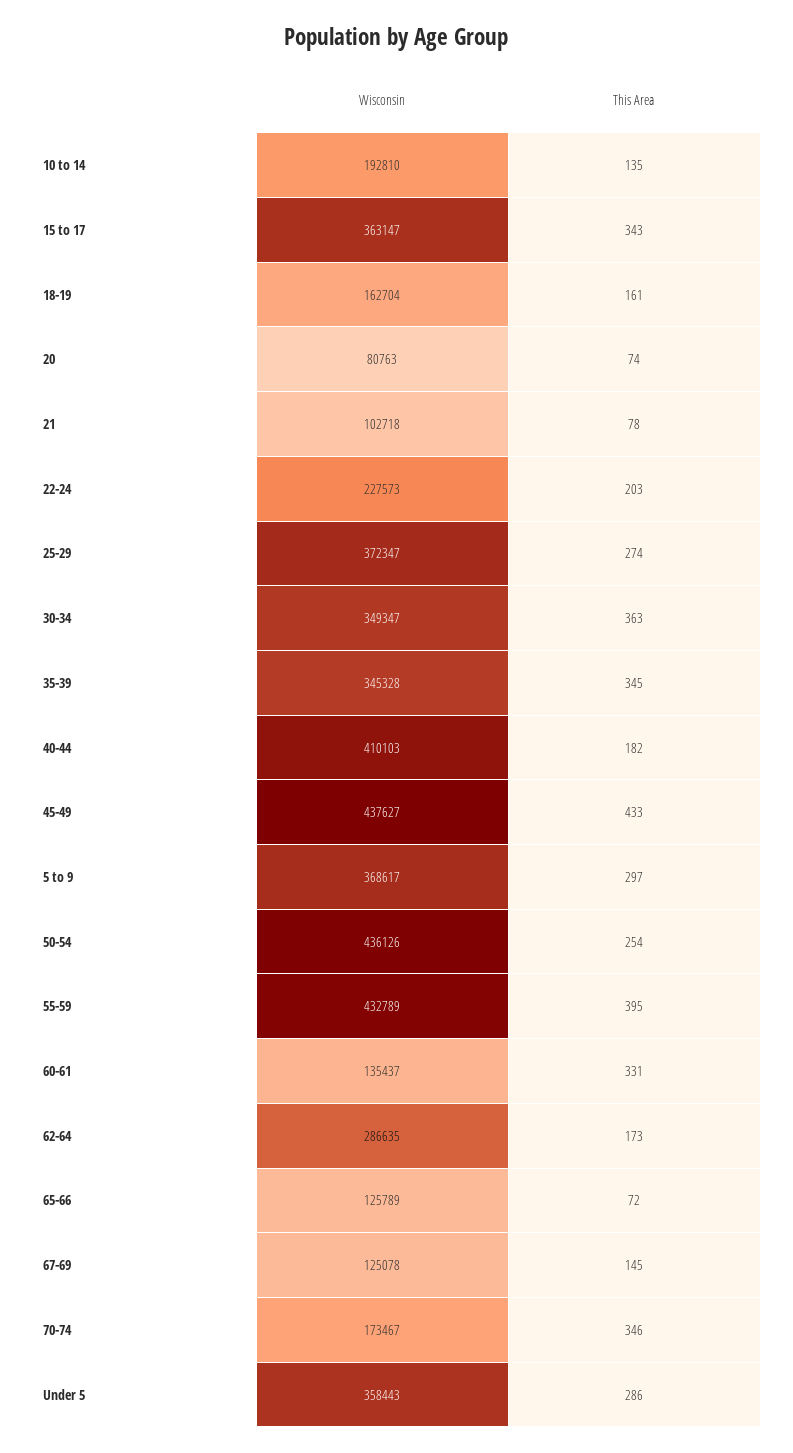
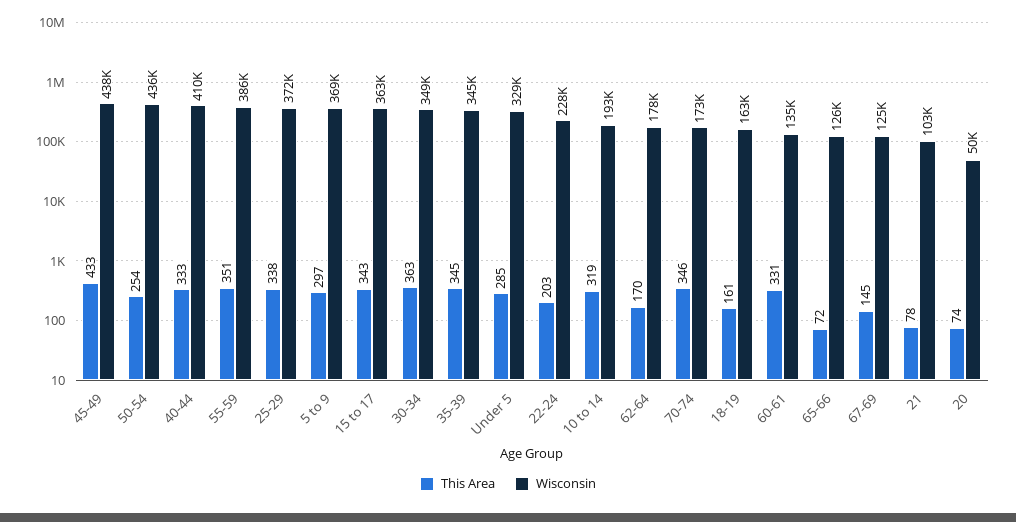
  {
    "Wisconsin": {
      "10 to 14": 192810,
      "15 to 17": 363147,
      "18-19": 162704,
-     "20": 80763,
+     "20": 50000,
      "21": 102718,
      "22-24": 227573,
      "25-29": 372347,
      "30-34": 349347,
      "35-39": 345328,
      "40-44": 410103,
      "45-49": 437627,
      "5 to 9": 368617,
      "50-54": 436126,
-     "55-59": 432789,
+     "55-59": 386000,
      "60-61": 135437,
-     "62-64": 286635,
+     "62-64": 178000,
      "65-66": 125789,
      "67-69": 125078,
      "70-74": 173467,
-     "Under 5": 358443
+     "Under 5": 329000
    },
    "This Area": {
-     "10 to 14": 135,
+     "10 to 14": 319,
      "15 to 17": 343,
      "18-19": 161,
      "20": 74,
      "21": 78,
      "22-24": 203,
-     "25-29": 274,
+     "25-29": 338,
      "30-34": 363,
      "35-39": 345,
-     "40-44": 182,
+     "40-44": 333,
      "45-49": 433,
      "5 to 9": 297,
      "50-54": 254,
-     "55-59": 395,
+     "55-59": 351,
      "60-61": 331,
-     "62-64": 173,
+     "62-64": 170,
      "65-66": 72,
      "67-69": 145,
      "70-74": 346,
-     "Under 5": 286
+     "Under 5": 285
    }
  }

